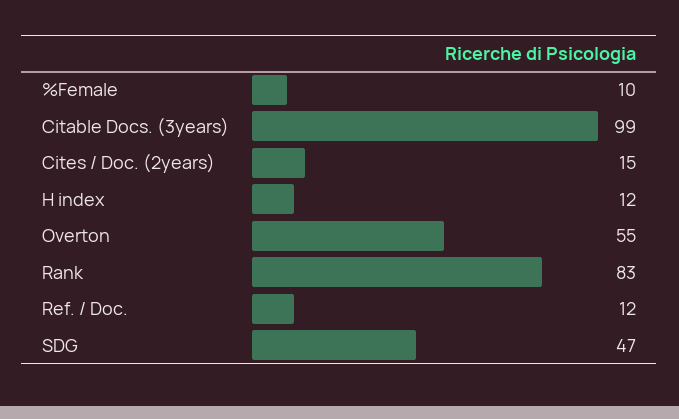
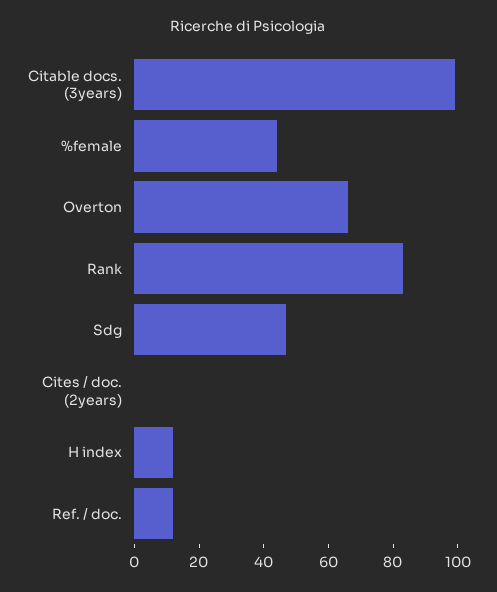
  {
-   "%Female": 10,
+   "%Female": 45,
    "Citable Docs. (3years)": 99,
-   "Cites / Doc. (2years)": 15,
+   "Cites / Doc. (2years)": 0,
    "H index": 12,
-   "Overton": 55,
+   "Overton": 65,
    "Rank": 83,
    "Ref. / Doc.": 12,
    "SDG": 47
  }

